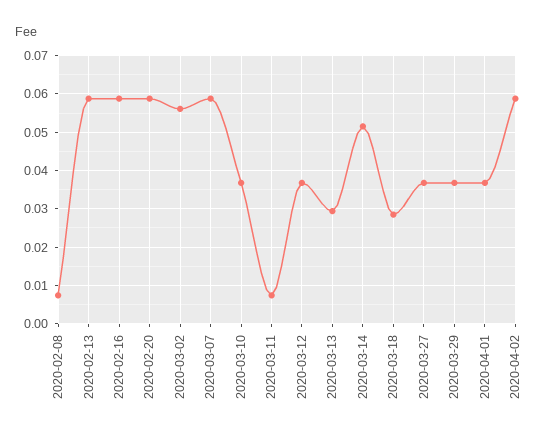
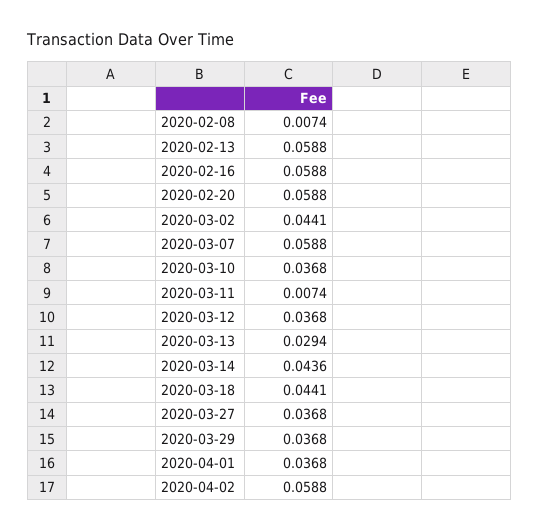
  {
    "2020-02-08": 0.0074,
    "2020-02-13": 0.0588,
    "2020-02-16": 0.0588,
    "2020-02-20": 0.0588,
-   "2020-03-02": 0.056,
+   "2020-03-02": 0.0441,
    "2020-03-07": 0.0588,
    "2020-03-10": 0.0368,
    "2020-03-11": 0.0074,
    "2020-03-12": 0.0368,
    "2020-03-13": 0.0294,
-   "2020-03-14": 0.052,
+   "2020-03-14": 0.0436,
-   "2020-03-18": 0.028,
+   "2020-03-18": 0.0441,
    "2020-03-27": 0.0368,
    "2020-03-29": 0.0368,
    "2020-04-01": 0.0368,
    "2020-04-02": 0.0588
  }

